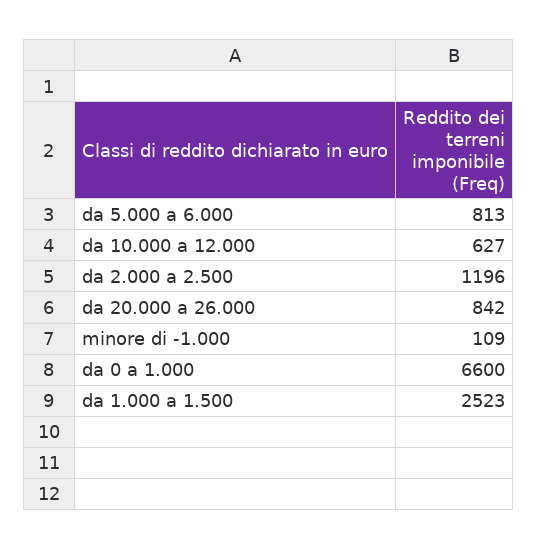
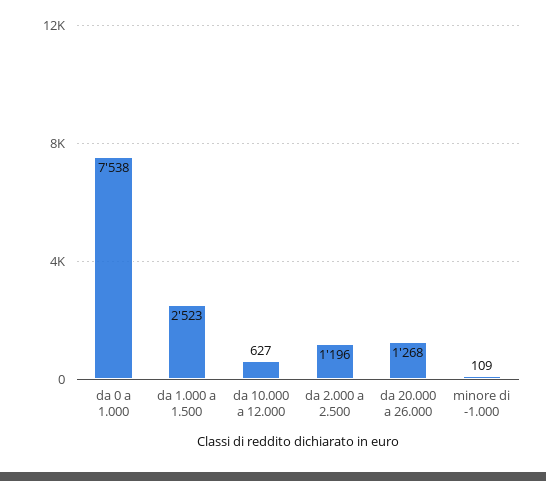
  {
-   "da 5.000 a 6.000": 813,
    "da 10.000 a 12.000": 627,
    "da 2.000 a 2.500": 1196,
-   "da 20.000 a 26.000": 842,
+   "da 20.000 a 26.000": 1268,
    "minore di -1.000": 109,
-   "da 0 a 1.000": 6600,
+   "da 0 a 1.000": 7538,
    "da 1.000 a 1.500": 2523
  }

